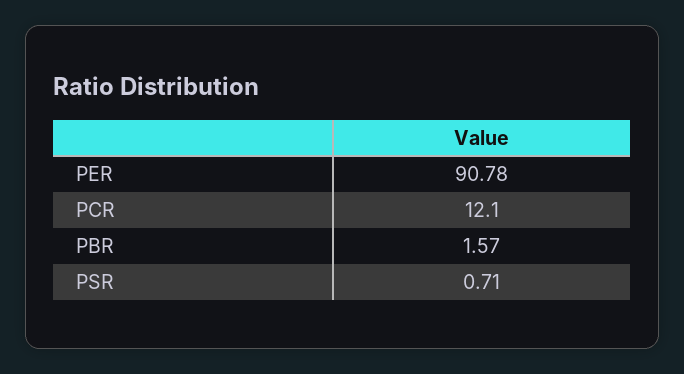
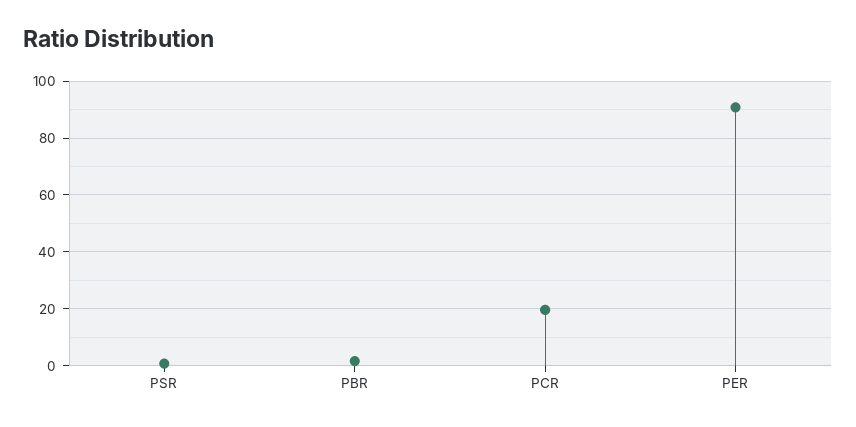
  {
    "PER": 90.78,
-   "PCR": 12.1,
+   "PCR": 20,
    "PBR": 1.57,
    "PSR": 0.71
  }

